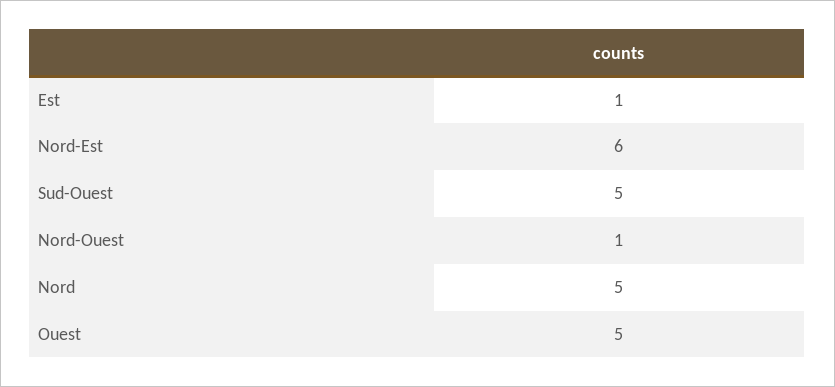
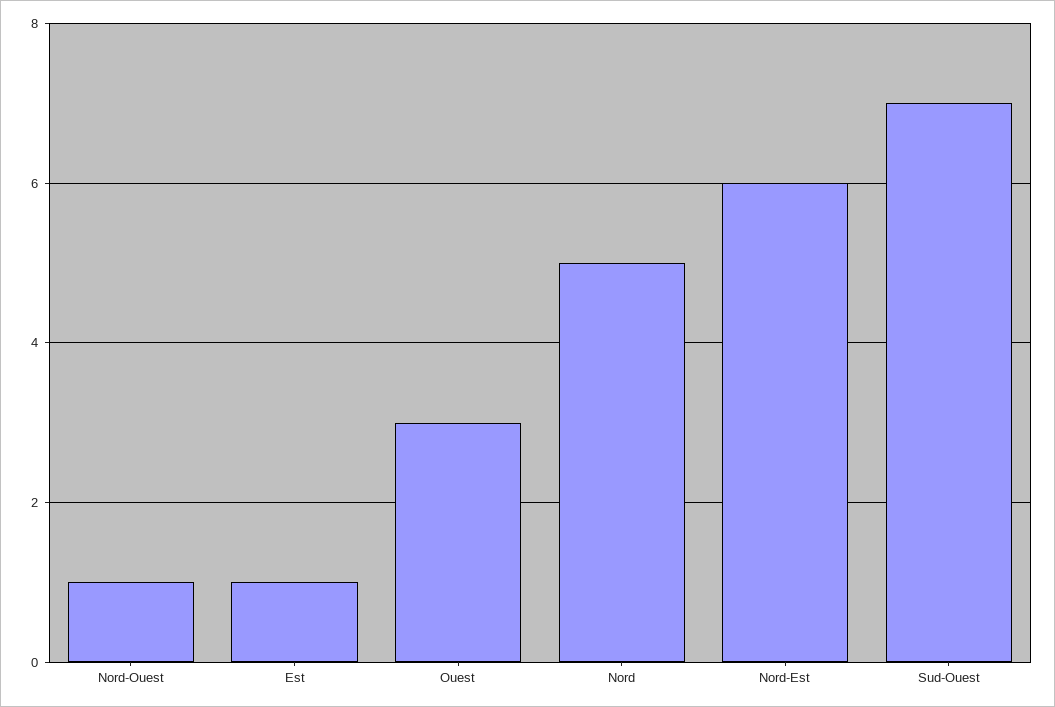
  {
    "Est": 1,
    "Nord-Est": 6,
-   "Sud-Ouest": 5,
+   "Sud-Ouest": 7,
    "Nord-Ouest": 1,
    "Nord": 5,
-   "Ouest": 5
+   "Ouest": 3
  }

